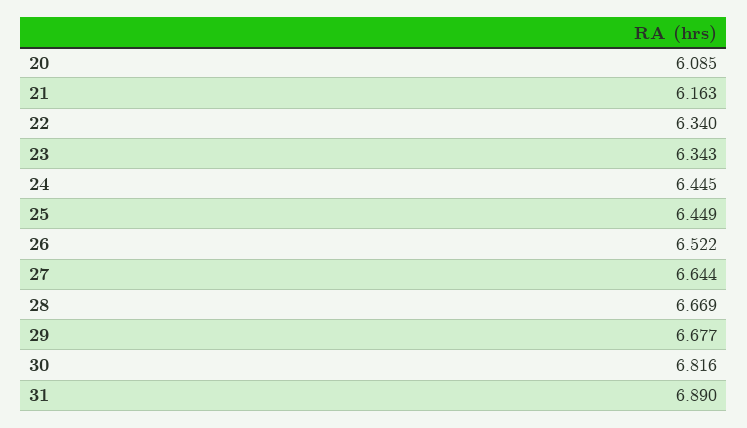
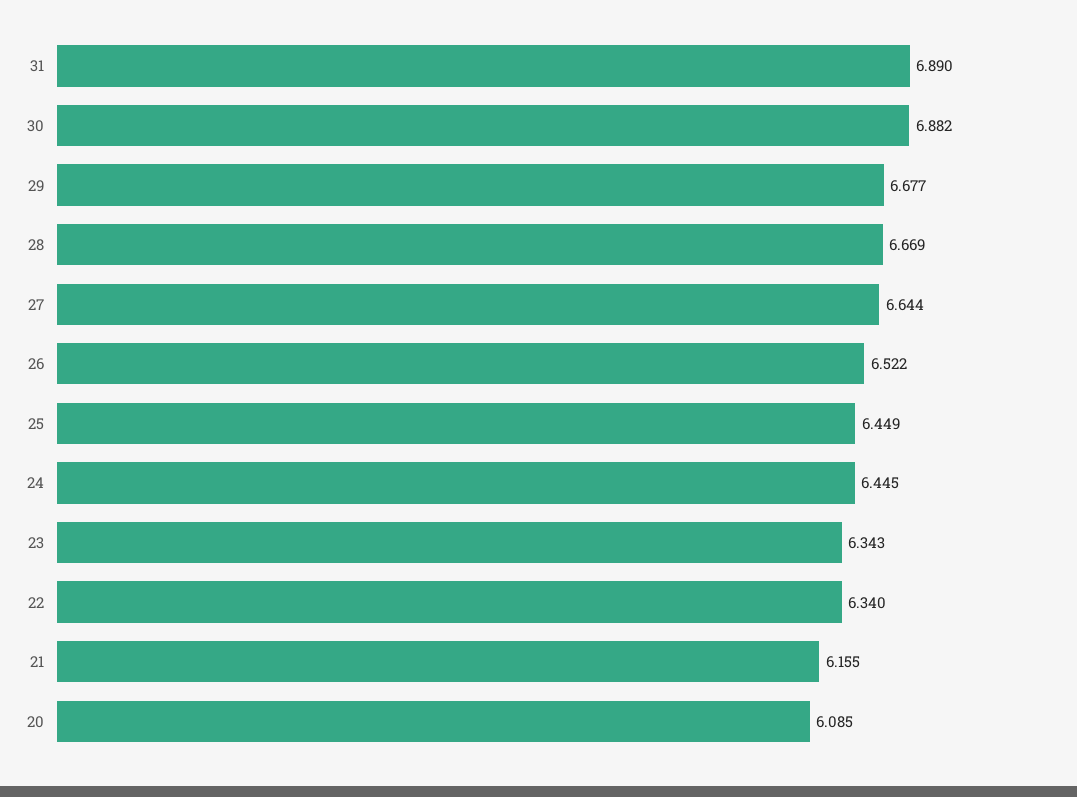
  {
    "20": 6.085,
-   "21": 6.163,
+   "21": 6.155,
    "22": 6.34,
    "23": 6.343,
    "24": 6.445,
    "25": 6.449,
    "26": 6.522,
    "27": 6.644,
    "28": 6.669,
    "29": 6.677,
-   "30": 6.816,
+   "30": 6.882,
    "31": 6.89
  }

